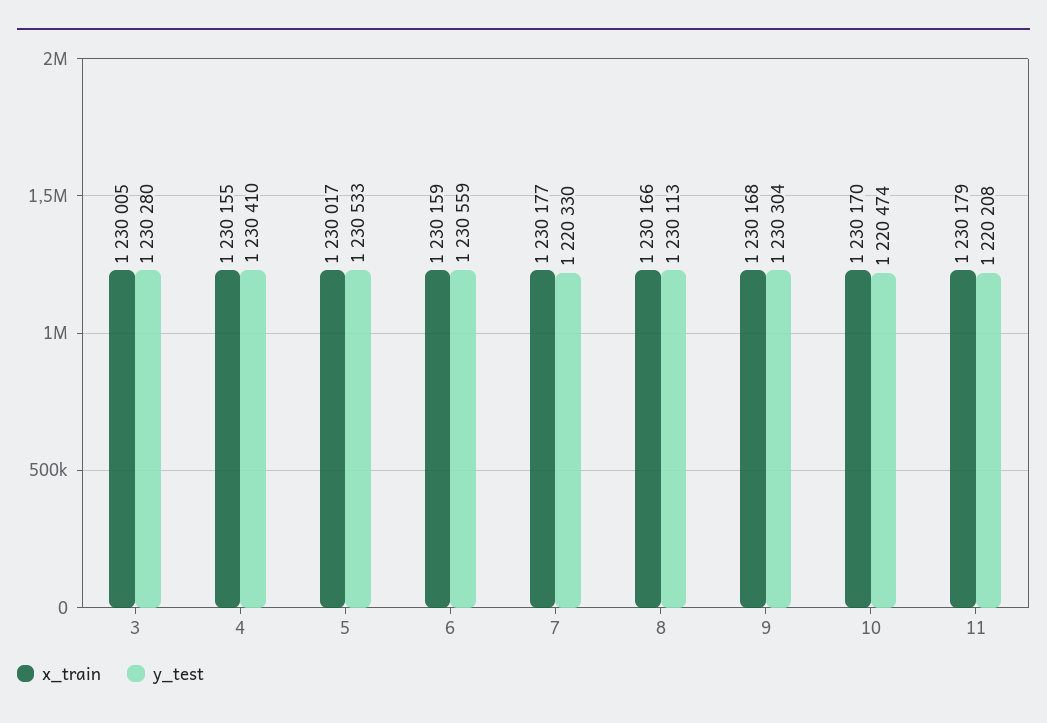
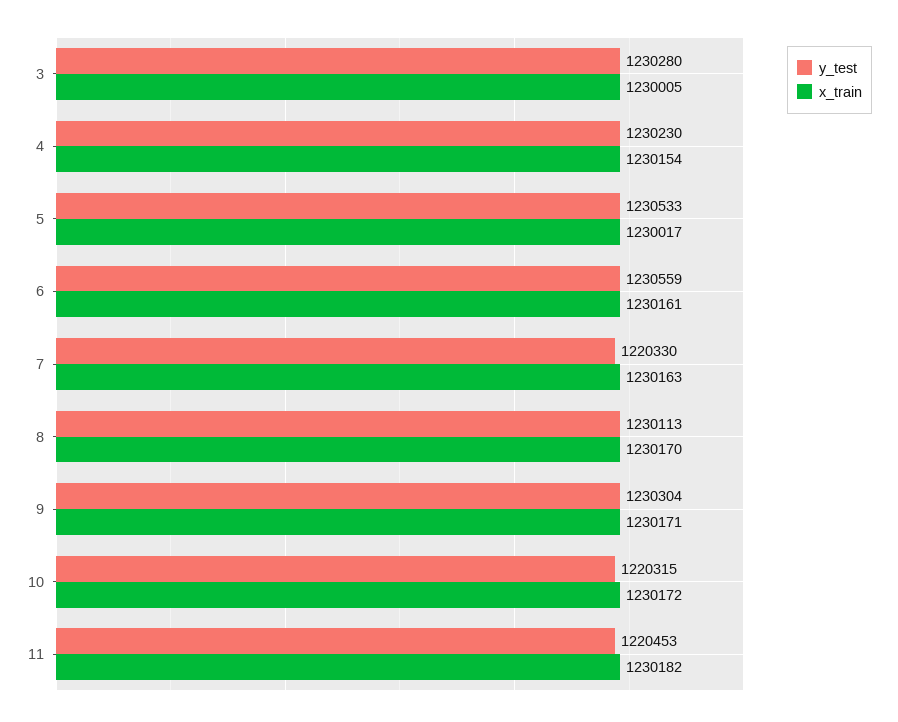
  {
    "x_train": {
      "3": 1230005,
-     "4": 1230155,
+     "4": 1230154,
      "5": 1230017,
-     "6": 1230159,
+     "6": 1230161,
-     "7": 1230177,
+     "7": 1230163,
-     "8": 1230166,
+     "8": 1230170,
-     "9": 1230168,
+     "9": 1230171,
-     "10": 1230170,
+     "10": 1230172,
-     "11": 1230179
+     "11": 1230182
    },
    "y_test": {
      "3": 1230280,
-     "4": 1230410,
+     "4": 1230230,
      "5": 1230533,
      "6": 1230559,
      "7": 1220330,
      "8": 1230113,
      "9": 1230304,
-     "10": 1220474,
+     "10": 1220315,
-     "11": 1220208
+     "11": 1220453
    }
  }

